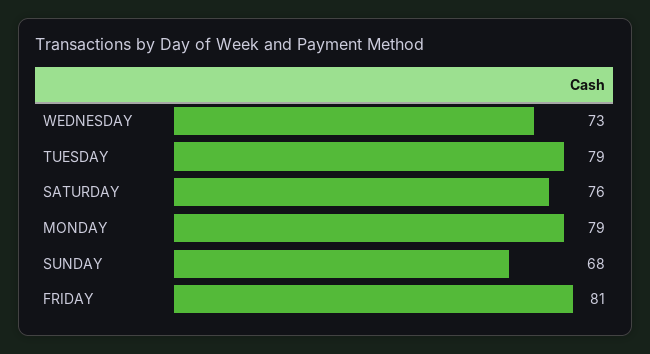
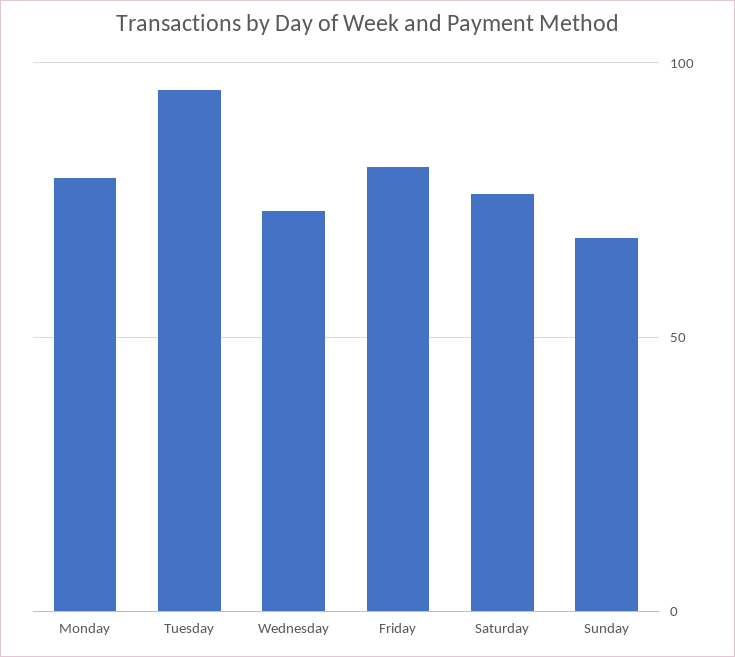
  {
    "WEDNESDAY": 73,
-   "TUESDAY": 79,
+   "TUESDAY": 95,
    "SATURDAY": 76,
    "MONDAY": 79,
    "SUNDAY": 68,
    "FRIDAY": 81
  }

